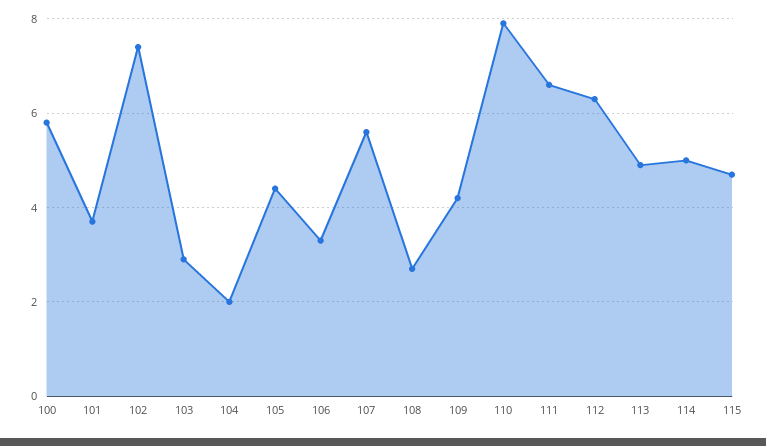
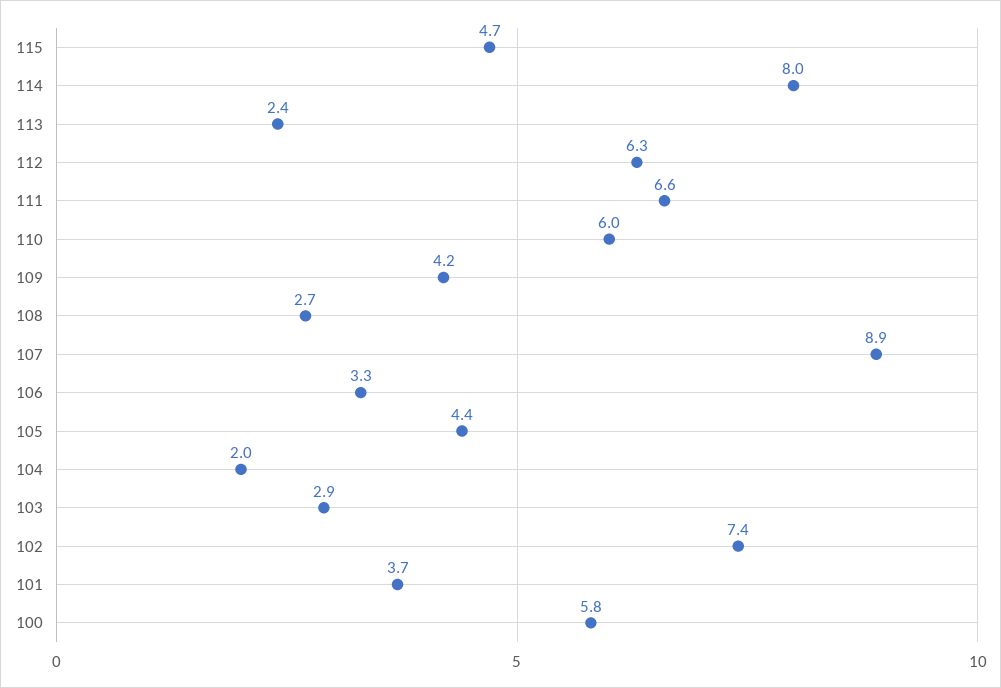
  {
    "100": 5.8,
    "101": 3.7,
    "102": 7.4,
    "103": 2.9,
    "104": 2,
    "105": 4.4,
    "106": 3.3,
-   "107": 5.5,
+   "107": 8.9,
    "108": 2.7,
    "109": 4.2,
-   "110": 8,
+   "110": 6,
    "111": 6.6,
    "112": 6.3,
-   "113": 5,
+   "113": 2.4,
-   "114": 5,
+   "114": 8,
    "115": 4.7
  }

